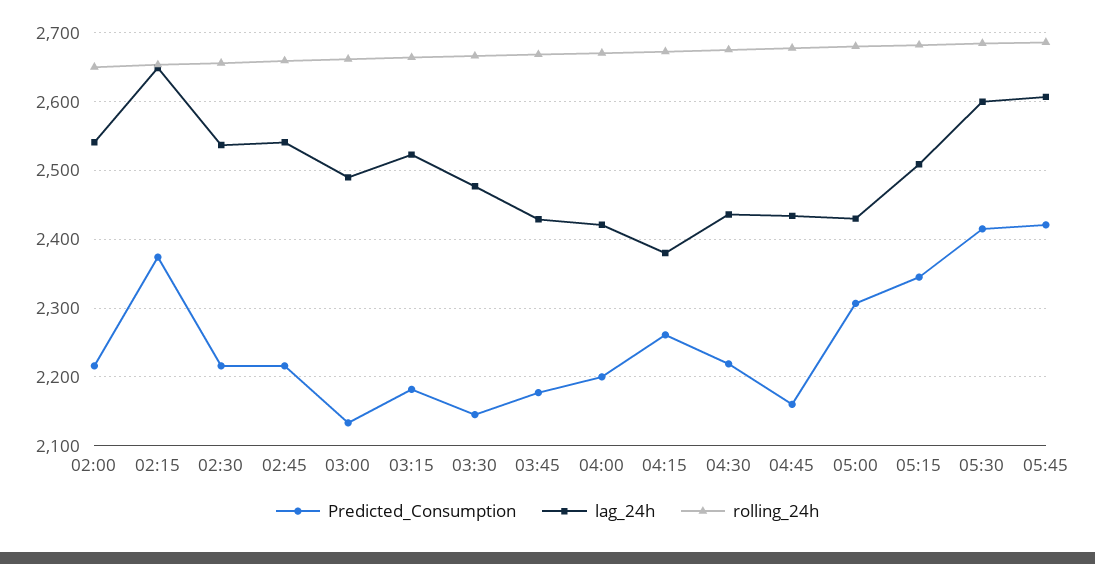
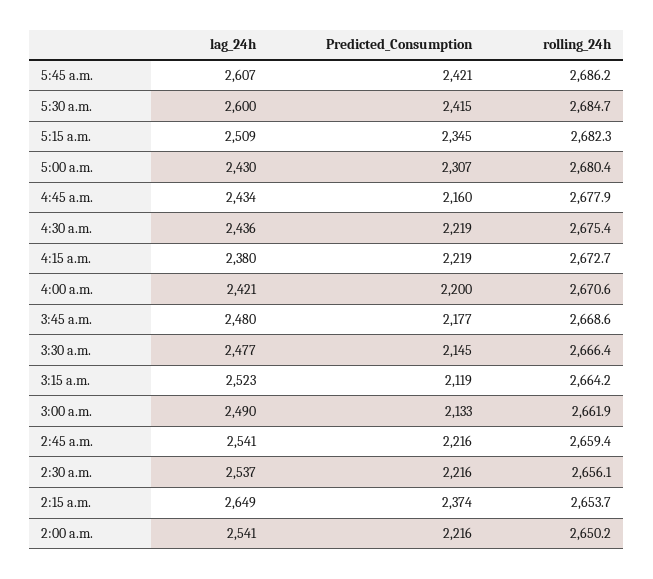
  {
    "Predicted_Consumption": {
      "02:00": 2216,
      "02:15": 2374,
      "02:30": 2216,
      "02:45": 2216,
      "03:00": 2133,
-     "03:15": 2180,
+     "03:15": 2119,
      "03:30": 2145,
      "03:45": 2177,
      "04:00": 2200,
-     "04:15": 2260,
+     "04:15": 2219,
      "04:30": 2219,
      "04:45": 2160,
      "05:00": 2307,
      "05:15": 2345,
      "05:30": 2415,
      "05:45": 2421
    },
    "lag_24h": {
      "02:00": 2541,
      "02:15": 2649,
      "02:30": 2537,
      "02:45": 2541,
      "03:00": 2490,
      "03:15": 2523,
      "03:30": 2477,
-     "03:45": 2430,
+     "03:45": 2480,
      "04:00": 2421,
      "04:15": 2380,
      "04:30": 2436,
      "04:45": 2434,
      "05:00": 2430,
      "05:15": 2509,
      "05:30": 2600,
      "05:45": 2607
    },
    "rolling_24h": {
      "02:00": 2650.2,
      "02:15": 2653.7,
      "02:30": 2656.1,
      "02:45": 2659.4,
      "03:00": 2661.9,
      "03:15": 2664.2,
      "03:30": 2666.4,
      "03:45": 2668.6,
      "04:00": 2670.6,
      "04:15": 2672.7,
      "04:30": 2675.4,
      "04:45": 2677.9,
      "05:00": 2680.4,
      "05:15": 2682.3,
      "05:30": 2684.7,
      "05:45": 2686.2
    }
  }

